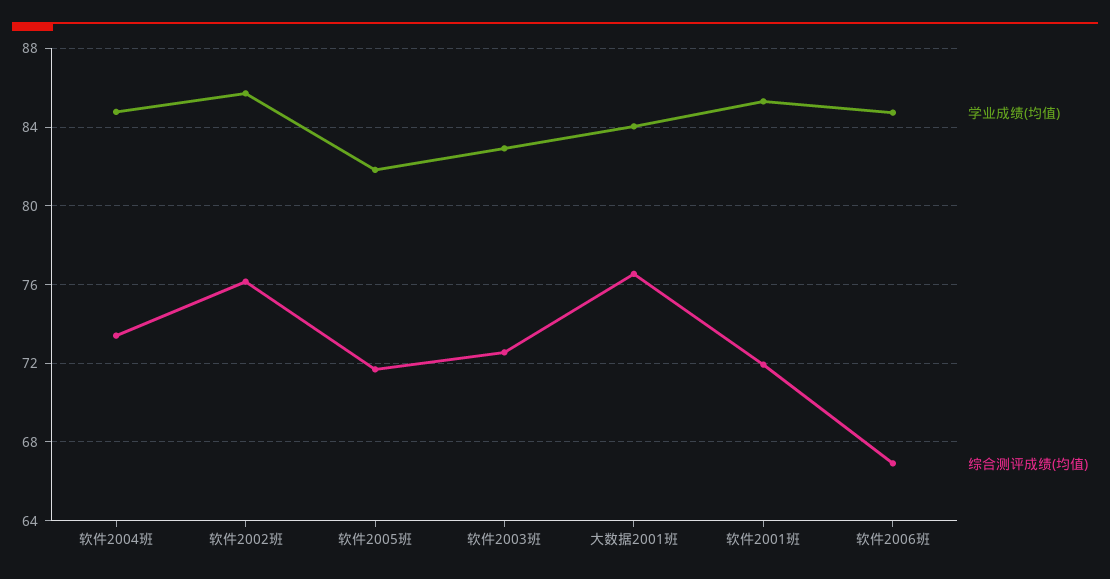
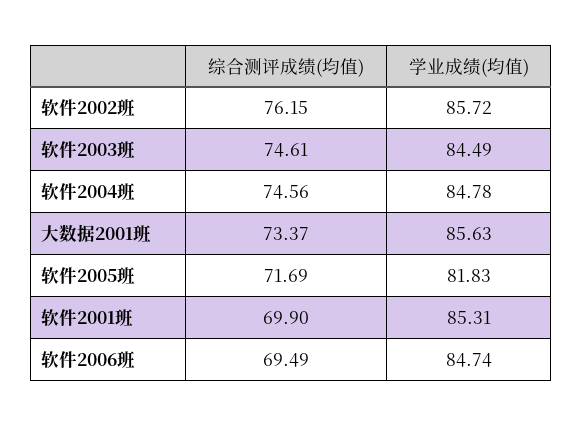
  {
    "学业成绩(均值)": {
      "软件2004班": 84.78,
      "软件2002班": 85.72,
      "软件2005班": 81.83,
-     "软件2003班": 83,
+     "软件2003班": 84.49,
-     "大数据2001班": 84,
+     "大数据2001班": 85.63,
      "软件2001班": 85.31,
      "软件2006班": 84.74
    },
    "综合测评成绩(均值)": {
-     "软件2004班": 73.5,
+     "软件2004班": 74.56,
      "软件2002班": 76.15,
      "软件2005班": 71.69,
-     "软件2003班": 72.5,
+     "软件2003班": 74.61,
-     "大数据2001班": 76.5,
+     "大数据2001班": 73.37,
-     "软件2001班": 72,
+     "软件2001班": 69.9,
-     "软件2006班": 67
+     "软件2006班": 69.49
    }
  }

